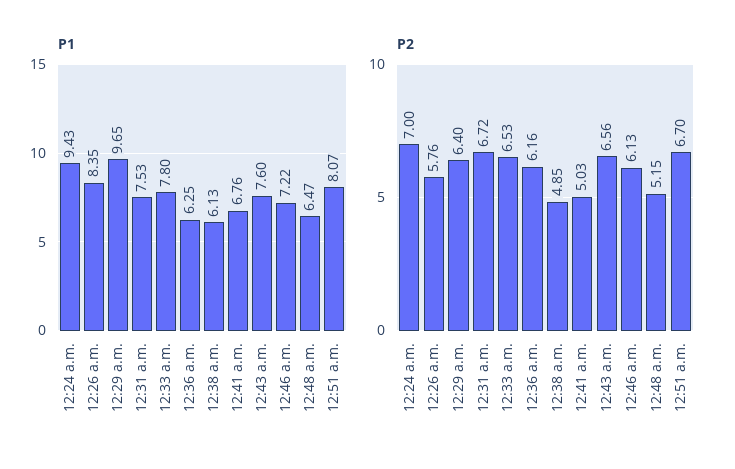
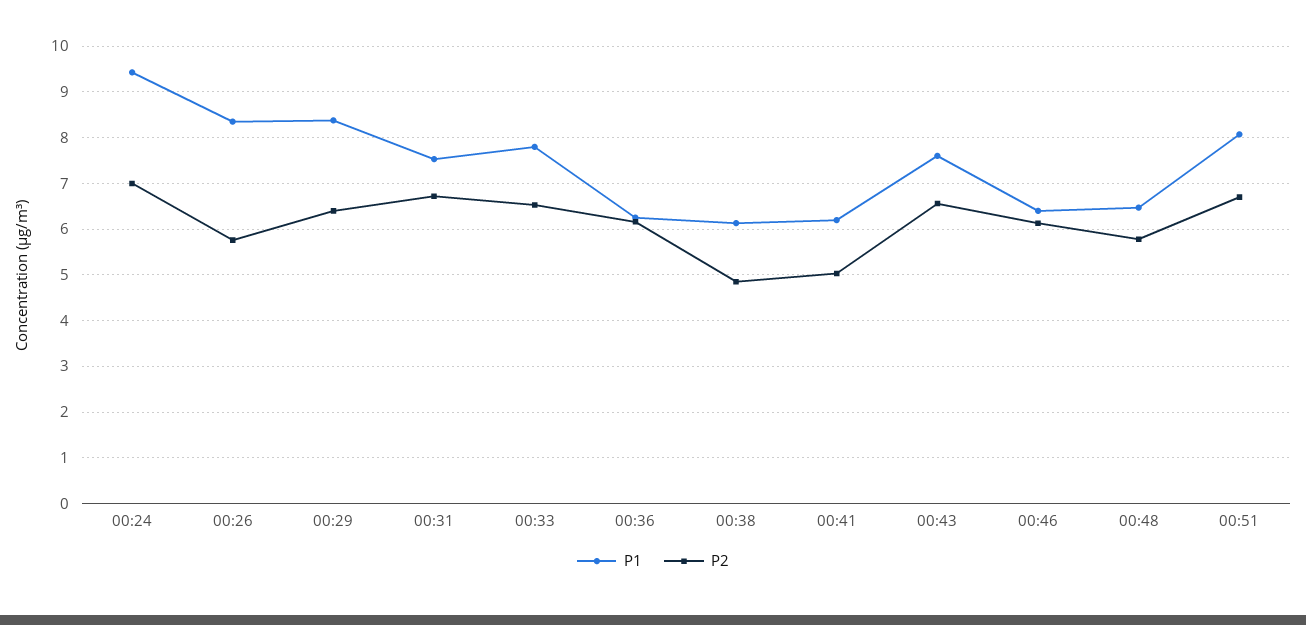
  {
    "P1": {
      "12:24 a.m.": 9.43,
      "12:26 a.m.": 8.35,
-     "12:29 a.m.": 9.65,
+     "12:29 a.m.": 8.4,
      "12:31 a.m.": 7.53,
      "12:33 a.m.": 7.8,
      "12:36 a.m.": 6.25,
      "12:38 a.m.": 6.13,
-     "12:41 a.m.": 6.76,
+     "12:41 a.m.": 6.2,
      "12:43 a.m.": 7.6,
-     "12:46 a.m.": 7.22,
+     "12:46 a.m.": 6.4,
      "12:48 a.m.": 6.47,
      "12:51 a.m.": 8.07
    },
    "P2": {
      "12:24 a.m.": 7,
      "12:26 a.m.": 5.76,
      "12:29 a.m.": 6.4,
      "12:31 a.m.": 6.72,
      "12:33 a.m.": 6.53,
      "12:36 a.m.": 6.16,
      "12:38 a.m.": 4.85,
      "12:41 a.m.": 5.03,
      "12:43 a.m.": 6.56,
      "12:46 a.m.": 6.13,
-     "12:48 a.m.": 5.15,
+     "12:48 a.m.": 5.8,
      "12:51 a.m.": 6.7
    }
  }

